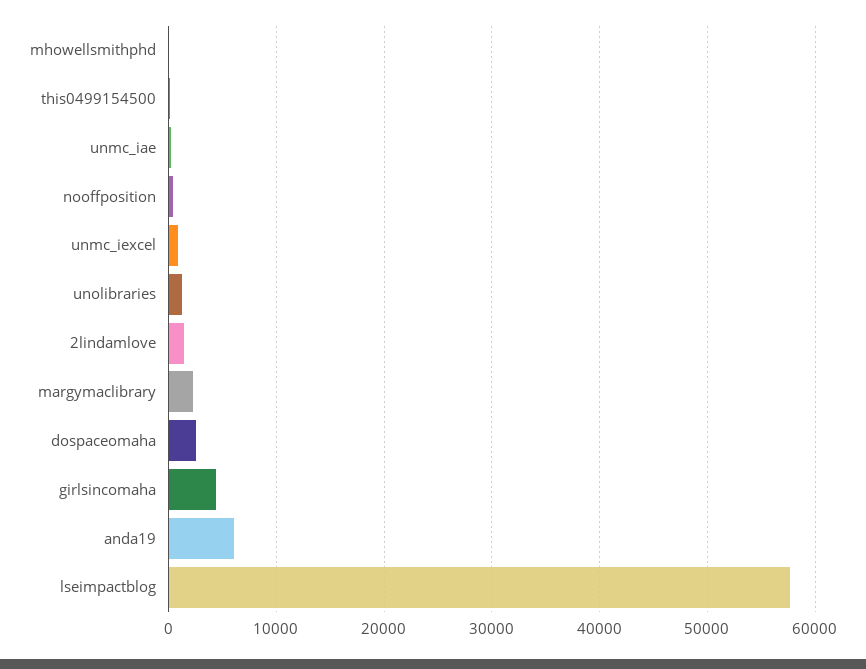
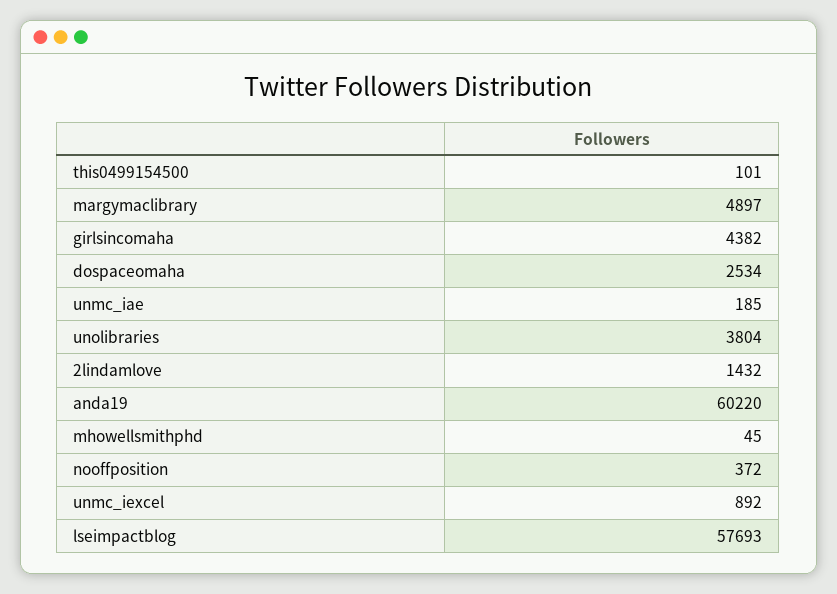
  {
    "mhowellsmithphd": 45,
    "this0499154500": 101,
    "unmc_iae": 185,
    "nooffposition": 372,
    "unmc_iexcel": 892,
-   "unolibraries": 1000,
+   "unolibraries": 3804,
    "2lindamlove": 1432,
-   "margymaclibrary": 2000,
+   "margymaclibrary": 4897,
    "dospaceomaha": 2534,
    "girlsincomaha": 4382,
-   "anda19": 6000,
+   "anda19": 60220,
    "lseimpactblog": 57693
  }

